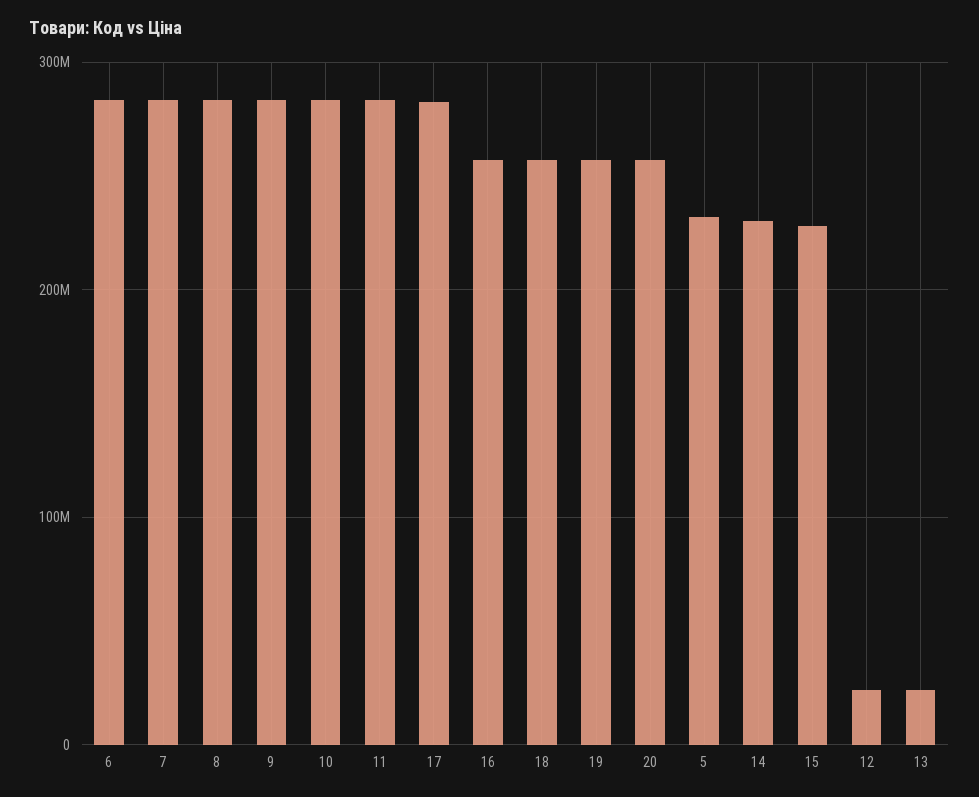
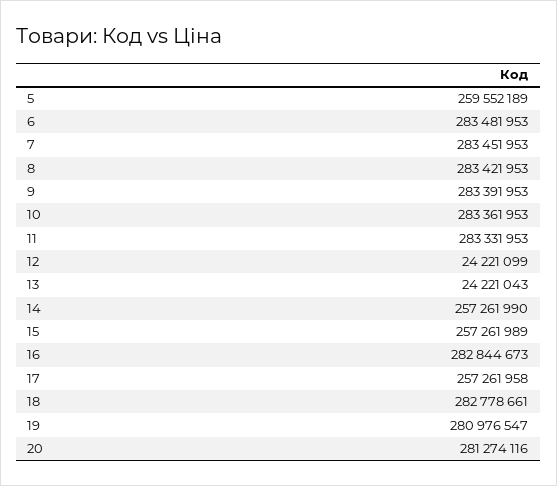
  {
    "6": 283481953,
    "7": 283451953,
    "8": 283421953,
    "9": 283391953,
    "10": 283361953,
    "11": 283331953,
-   "17": 280000000,
+   "17": 257261958,
-   "16": 260000000,
+   "16": 282844673,
-   "18": 260000000,
+   "18": 282778661,
-   "19": 260000000,
+   "19": 280976547,
-   "20": 260000000,
+   "20": 281274116,
-   "5": 230000000,
+   "5": 259552189,
-   "14": 230000000,
+   "14": 257261990,
-   "15": 230000000,
+   "15": 257261989,
    "12": 24221099,
    "13": 24221043
  }

